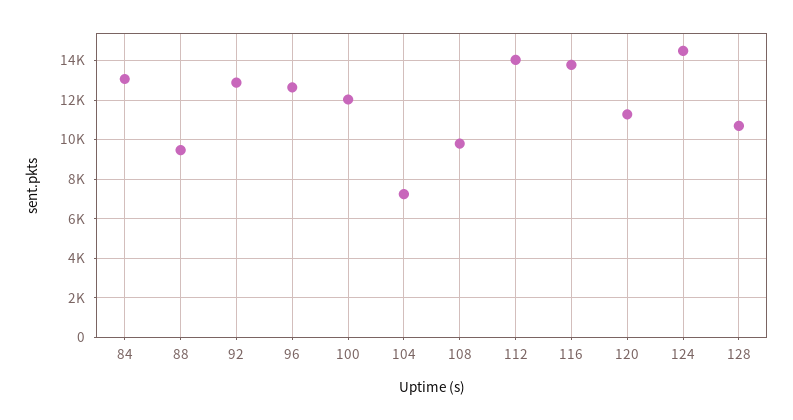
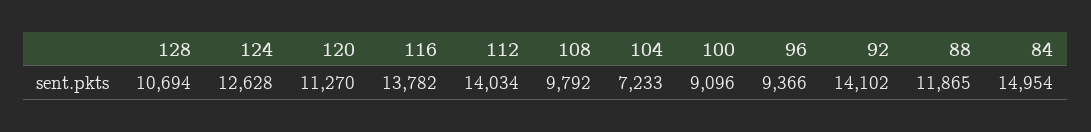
  {
-   "84": 13000,
+   "84": 14954,
-   "88": 9500,
+   "88": 11865,
-   "92": 13000,
+   "92": 14102,
-   "96": 12500,
+   "96": 9366,
-   "100": 12000,
+   "100": 9096,
    "104": 7233,
    "108": 9792,
    "112": 14034,
    "116": 13782,
    "120": 11270,
-   "124": 14500,
+   "124": 12628,
    "128": 10694
  }

